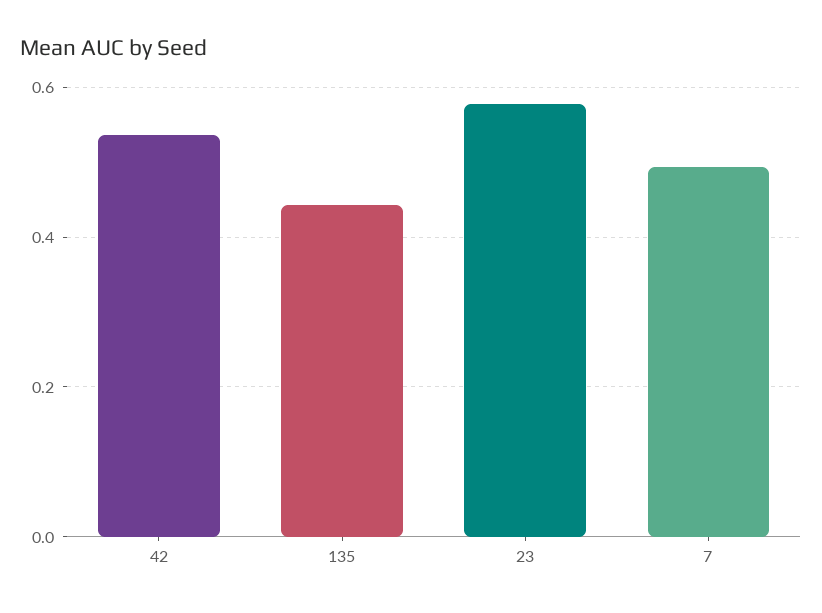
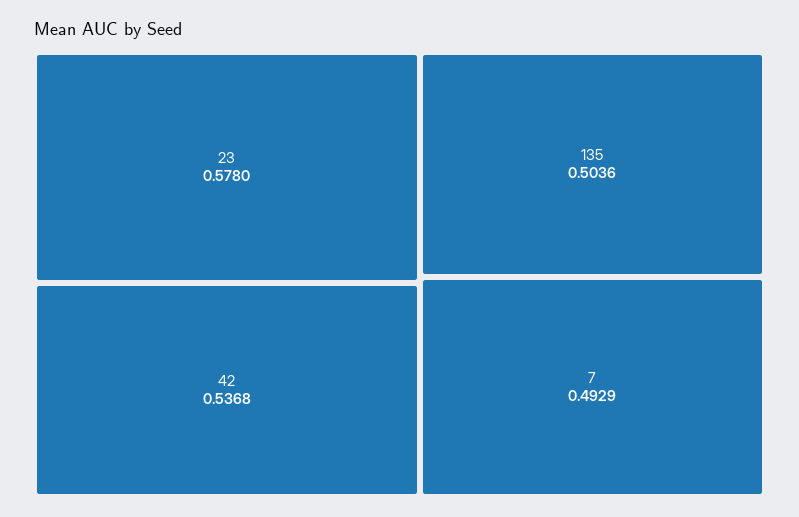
  {
    "42": 0.5368,
-   "135": 0.44,
+   "135": 0.5036,
    "23": 0.578,
    "7": 0.4929
  }

